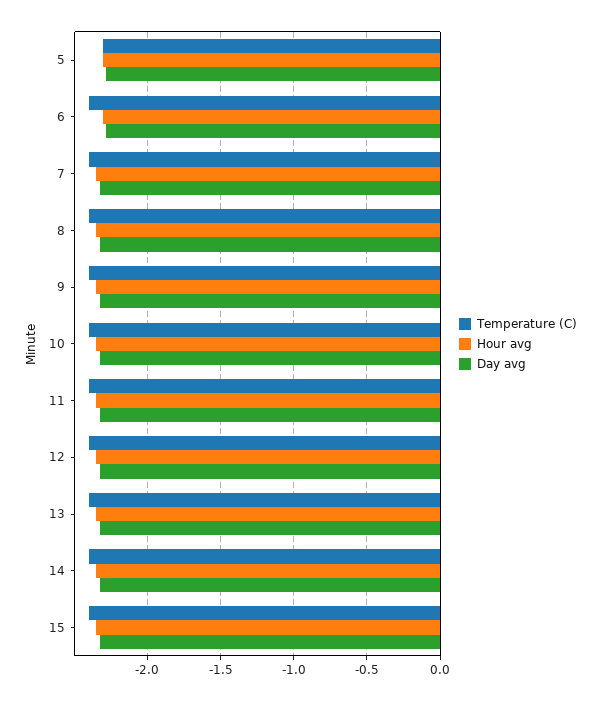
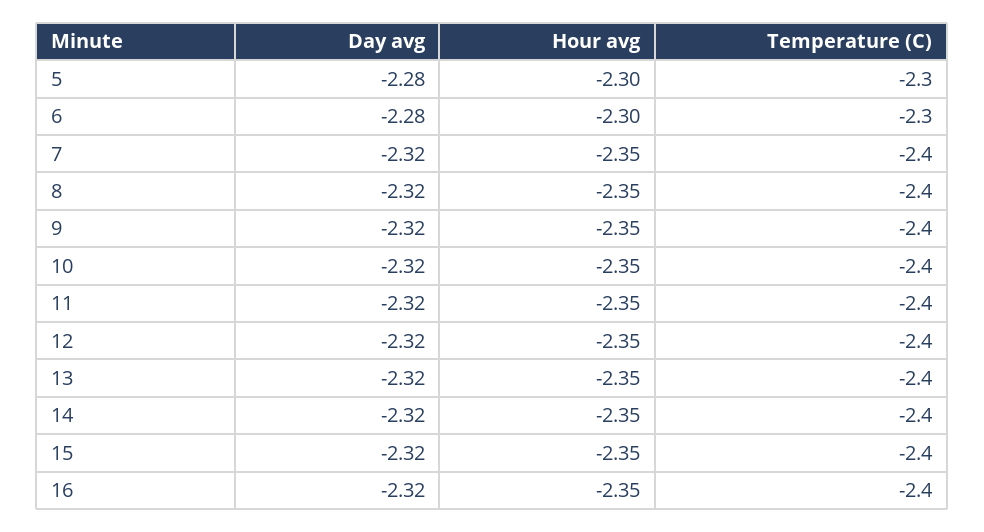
  {
    "Temperature (C)": {
      "5": -2.3,
-     "6": -2.4,
+     "6": -2.3,
      "7": -2.4,
      "8": -2.4,
      "9": -2.4,
      "10": -2.4,
      "11": -2.4,
      "12": -2.4,
      "13": -2.4,
      "14": -2.4,
-     "15": -2.4
+     "15": -2.4,
+     "16": -2.4
    },
    "Hour avg": {
      "5": -2.3,
      "6": -2.3,
      "7": -2.35,
      "8": -2.35,
      "9": -2.35,
      "10": -2.35,
      "11": -2.35,
      "12": -2.35,
      "13": -2.35,
      "14": -2.35,
-     "15": -2.35
+     "15": -2.35,
+     "16": -2.35
    },
    "Day avg": {
      "5": -2.28,
      "6": -2.28,
      "7": -2.32,
      "8": -2.32,
      "9": -2.32,
      "10": -2.32,
      "11": -2.32,
      "12": -2.32,
      "13": -2.32,
      "14": -2.32,
-     "15": -2.32
+     "15": -2.32,
+     "16": -2.32
    }
  }

